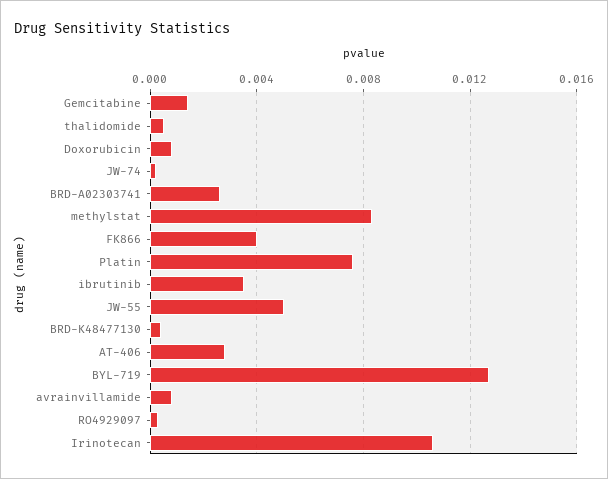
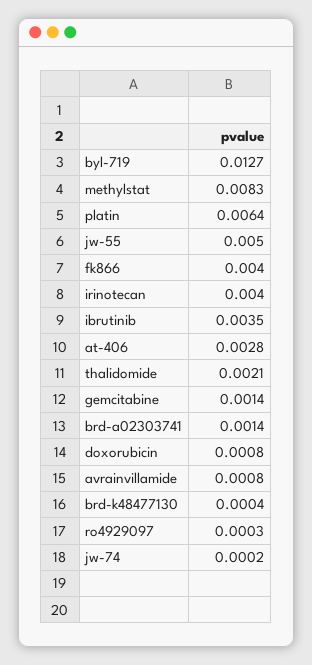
  {
    "Gemcitabine": 0.0014,
-   "thalidomide": 0.0005,
+   "thalidomide": 0.0021,
    "Doxorubicin": 0.0008,
    "JW-74": 0.0002,
-   "BRD-A02303741": 0.0025,
+   "BRD-A02303741": 0.0014,
    "methylstat": 0.0083,
    "FK866": 0.004,
-   "Platin": 0.0075,
+   "Platin": 0.0064,
    "ibrutinib": 0.0035,
    "JW-55": 0.005,
    "BRD-K48477130": 0.0004,
    "AT-406": 0.0028,
    "BYL-719": 0.0127,
    "avrainvillamide": 0.0008,
    "RO4929097": 0.0003,
-   "Irinotecan": 0.0105
+   "Irinotecan": 0.004
  }

